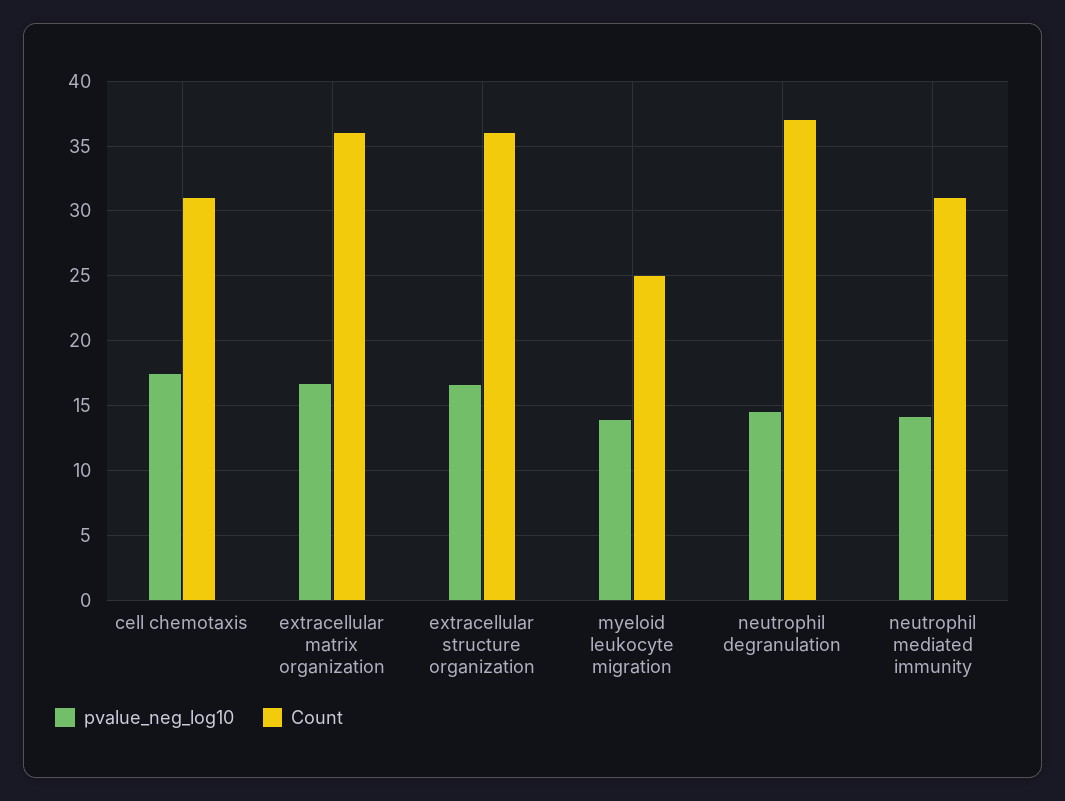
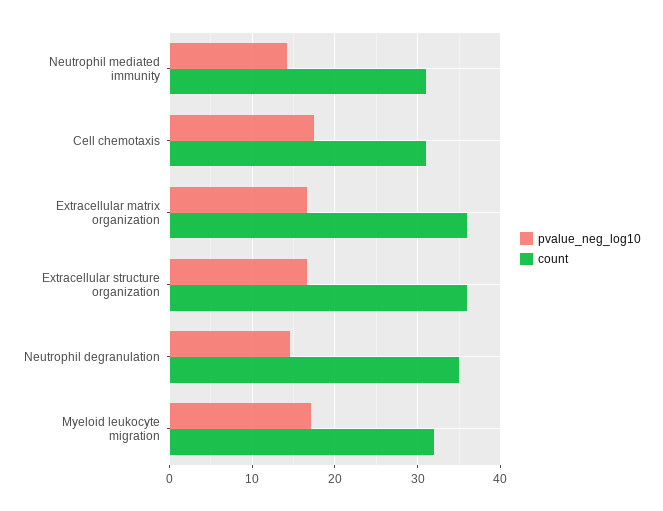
  {
    "pvalue_neg_log10": {
      "cell chemotaxis": 17.5,
      "extracellular matrix organization": 16.5,
      "extracellular structure organization": 16.5,
-     "myeloid leukocyte migration": 14,
+     "myeloid leukocyte migration": 17,
      "neutrophil degranulation": 14.5,
      "neutrophil mediated immunity": 14
    },
    "Count": {
      "cell chemotaxis": 31,
      "extracellular matrix organization": 36,
      "extracellular structure organization": 36,
-     "myeloid leukocyte migration": 25,
+     "myeloid leukocyte migration": 32,
-     "neutrophil degranulation": 37,
+     "neutrophil degranulation": 35,
      "neutrophil mediated immunity": 31
    }
  }

